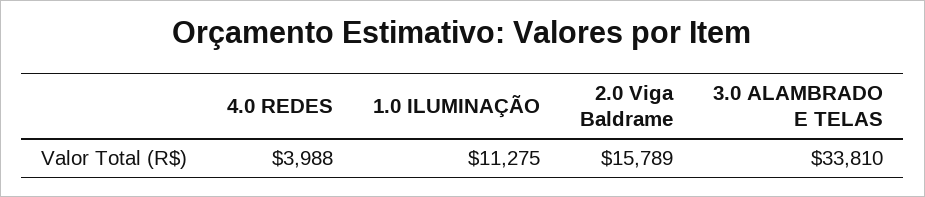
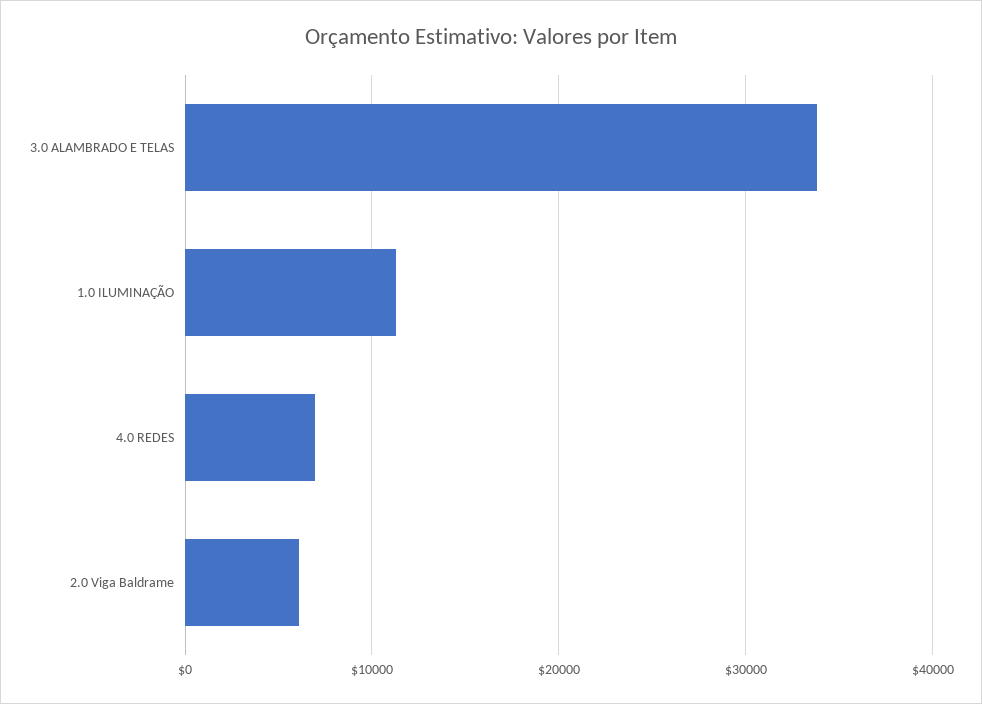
  {
-   "4.0 REDES": 3988,
+   "4.0 REDES": 7000,
    "1.0 ILUMINAÇÃO": 11275,
-   "2.0 Viga Baldrame": 15789,
+   "2.0 Viga Baldrame": 6000,
    "3.0 ALAMBRADO E TELAS": 33810
  }

